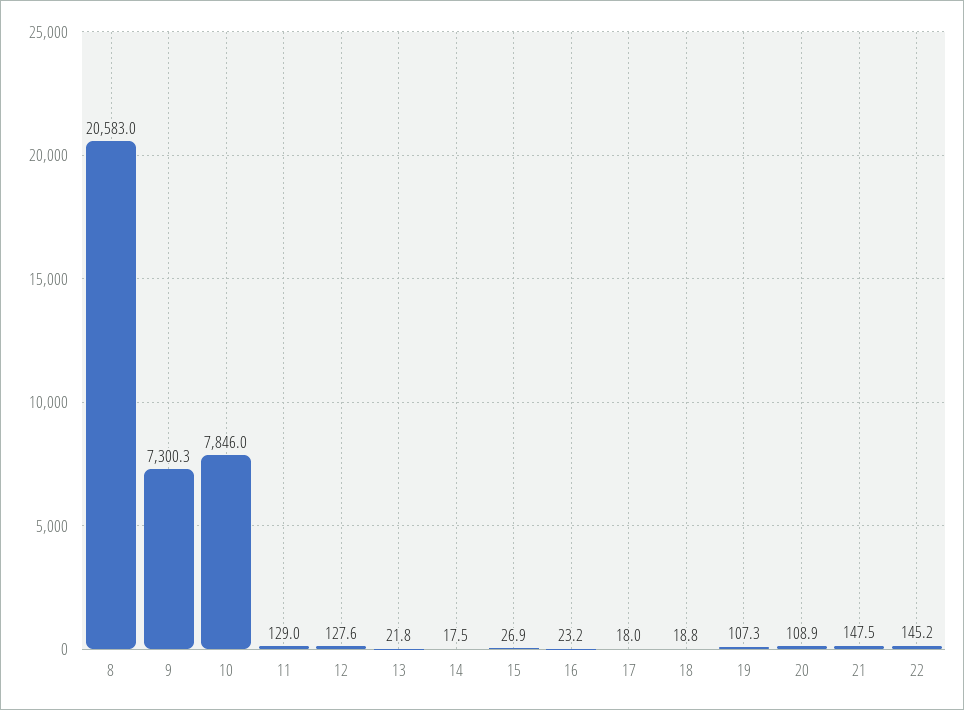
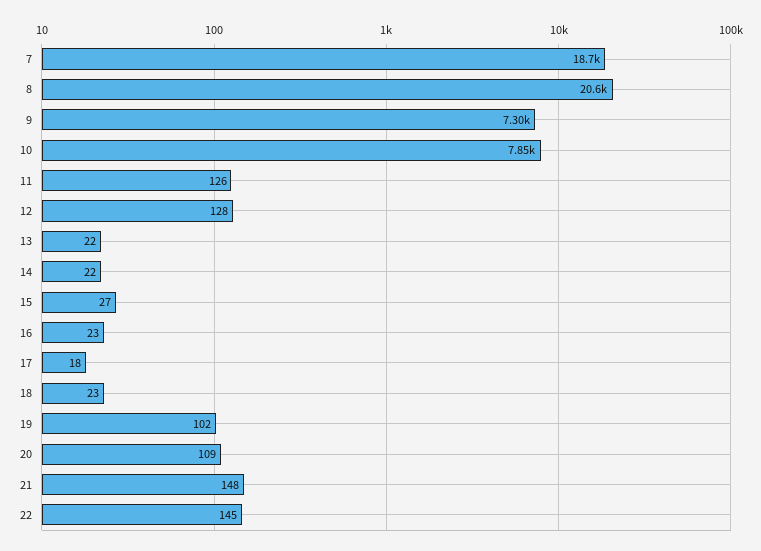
  {
    "8": 20583,
    "9": 7300.3,
    "10": 7846,
-   "11": 129,
+   "11": 126,
    "12": 127.6,
    "13": 21.8,
-   "14": 17.5,
+   "14": 22,
    "15": 26.9,
    "16": 23.2,
    "17": 18,
-   "18": 18.8,
+   "18": 23,
-   "19": 107.3,
+   "19": 102,
    "20": 108.9,
    "21": 147.5,
-   "22": 145.2
+   "22": 145.2,
+   "7": 18700
  }

